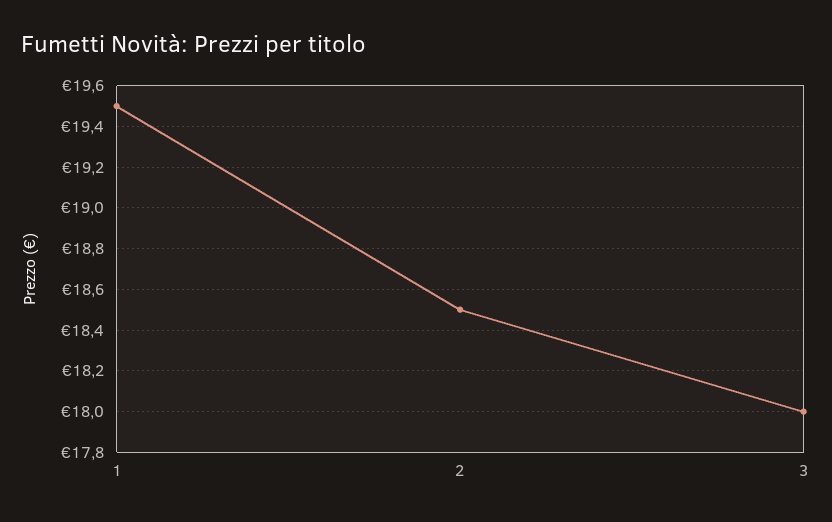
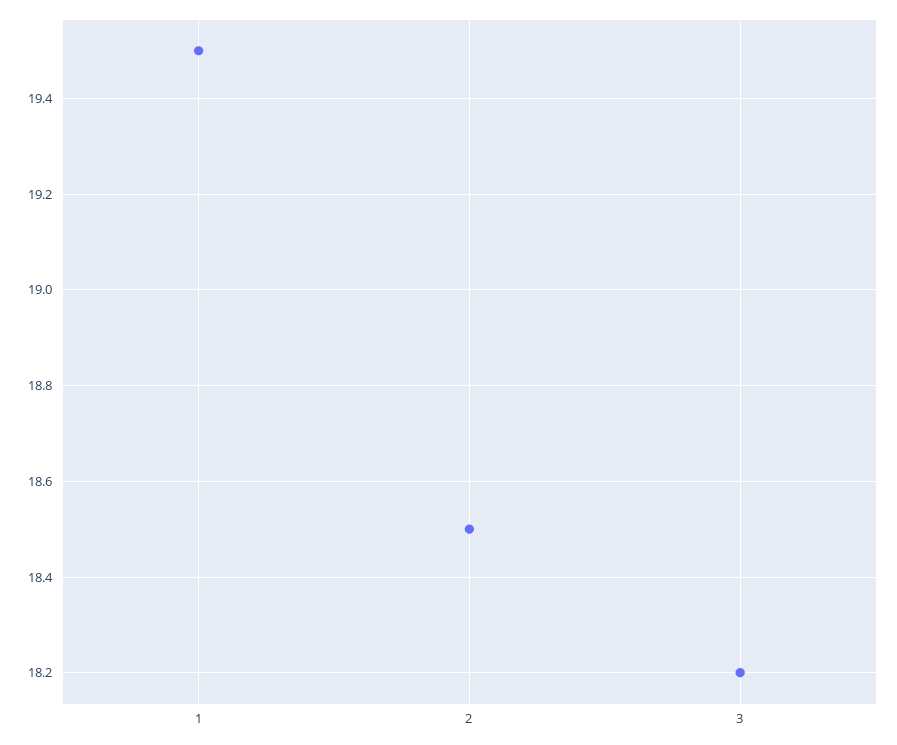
  {
    "1": 19.5,
    "2": 18.5,
-   "3": 18
+   "3": 18.2
  }

